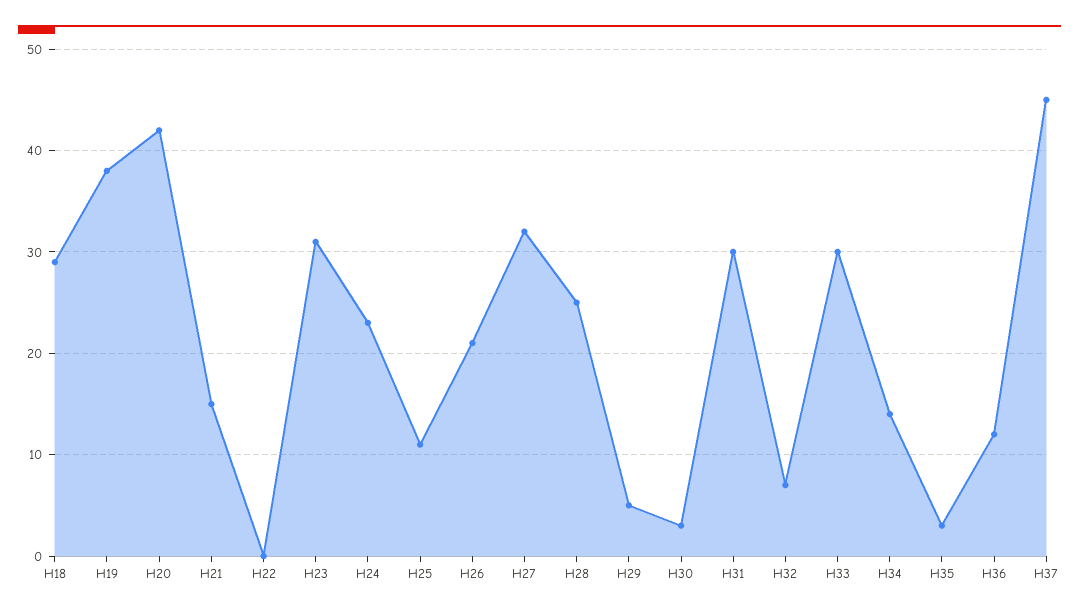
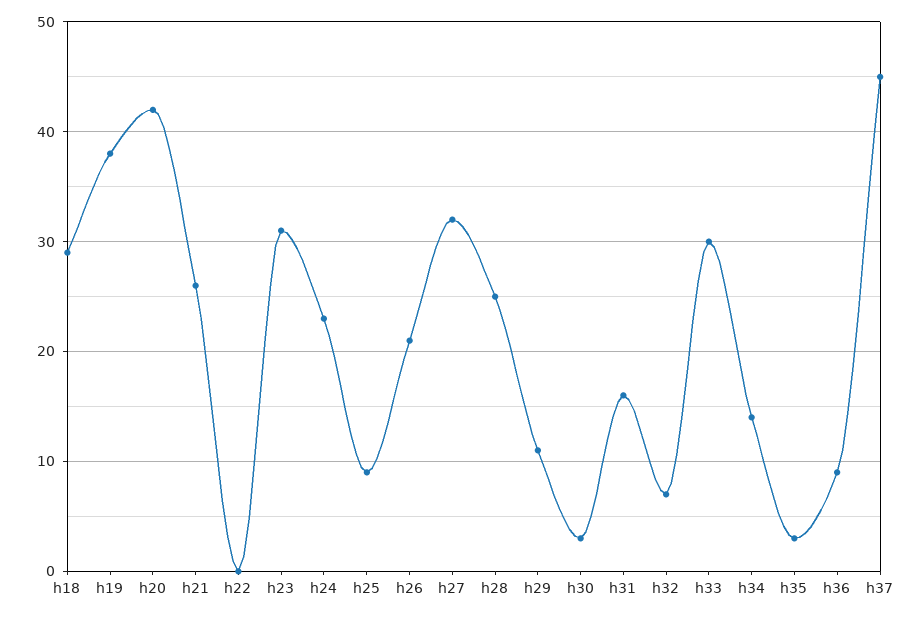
  {
    "H18": 29,
    "H19": 38,
    "H20": 42,
-   "H21": 15,
+   "H21": 26,
    "H22": 0,
    "H23": 31,
    "H24": 23,
-   "H25": 11,
+   "H25": 9,
    "H26": 21,
    "H27": 32,
    "H28": 25,
-   "H29": 5,
+   "H29": 11,
    "H30": 3,
-   "H31": 30,
+   "H31": 16,
    "H32": 7,
    "H33": 30,
    "H34": 14,
    "H35": 3,
-   "H36": 12,
+   "H36": 9,
    "H37": 45
  }

